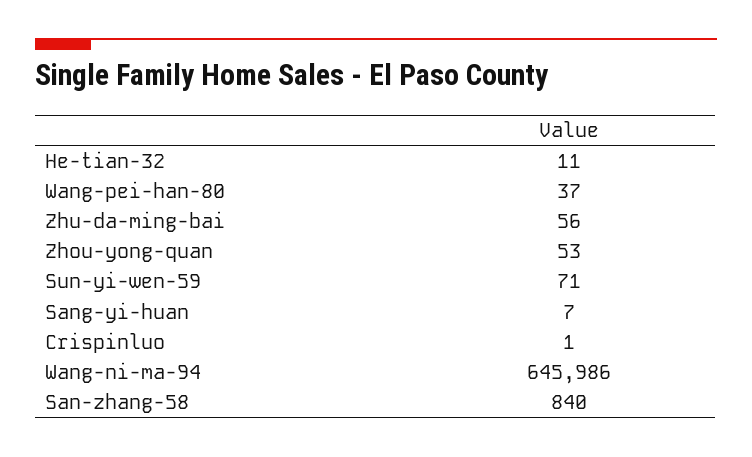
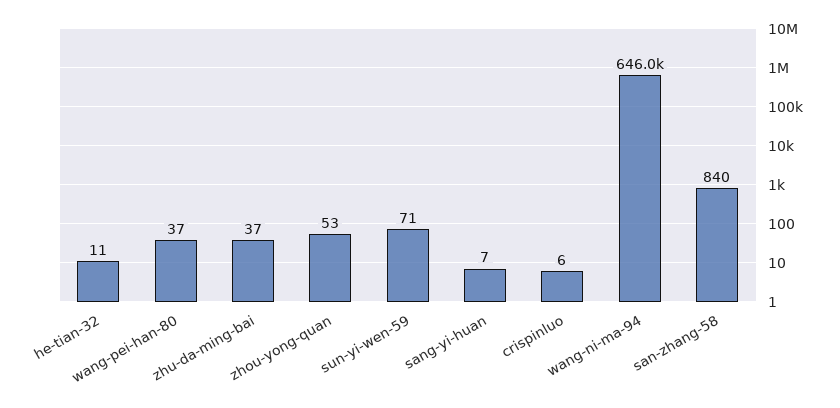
  {
    "He-tian-32": 11,
    "Wang-pei-han-80": 37,
-   "Zhu-da-ming-bai": 56,
+   "Zhu-da-ming-bai": 37,
    "Zhou-yong-quan": 53,
    "Sun-yi-wen-59": 71,
    "Sang-yi-huan": 7,
-   "Crispinluo": 1,
+   "Crispinluo": 6,
    "Wang-ni-ma-94": 645986,
    "San-zhang-58": 840
  }

